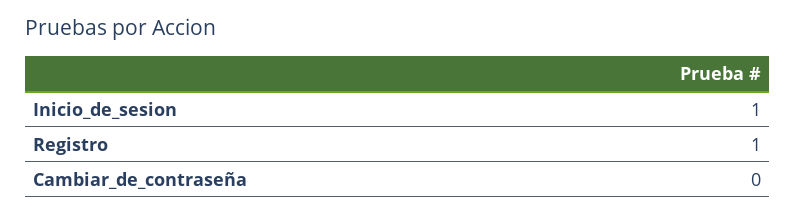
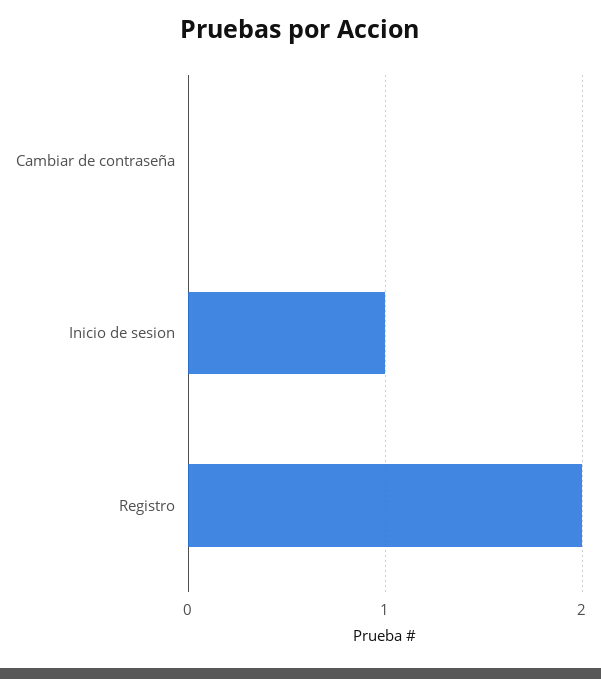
  {
    "Inicio_de_sesion": 1,
-   "Registro": 1,
+   "Registro": 2,
    "Cambiar_de_contraseña": 0
  }

